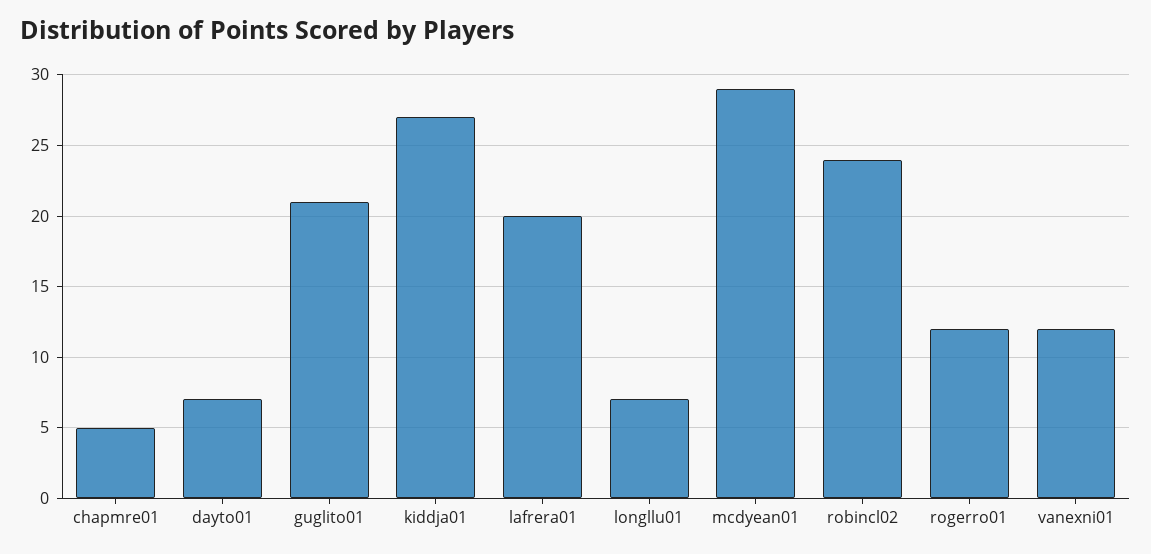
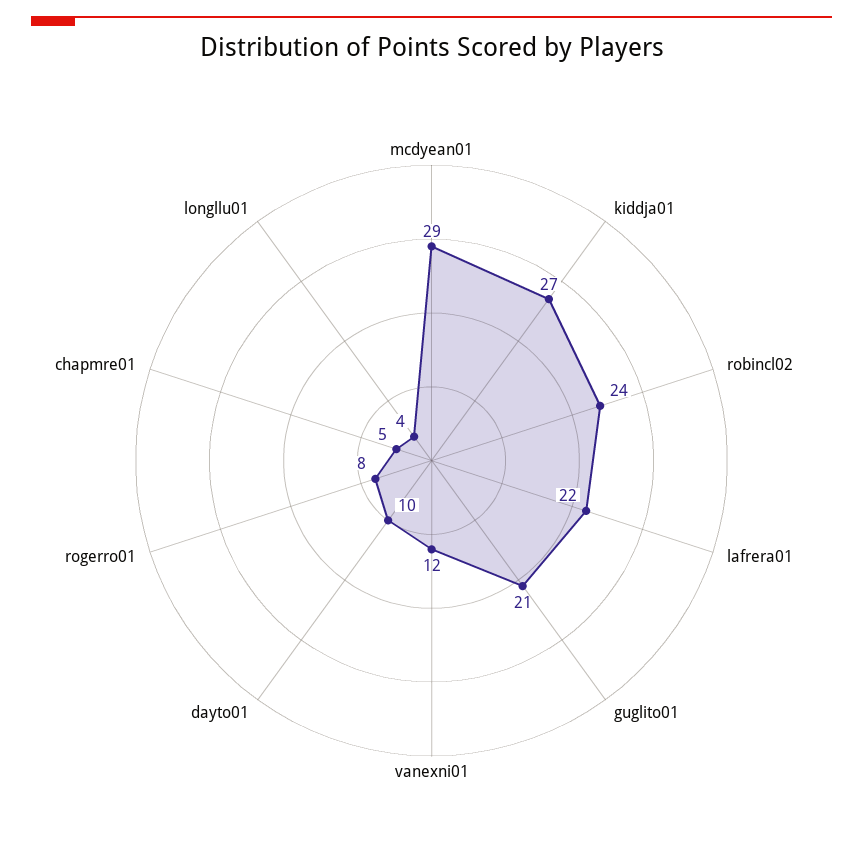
  {
    "chapmre01": 5,
-   "dayto01": 7,
+   "dayto01": 10,
    "guglito01": 21,
    "kiddja01": 27,
-   "lafrera01": 20,
+   "lafrera01": 22,
-   "longllu01": 7,
+   "longllu01": 4,
    "mcdyean01": 29,
    "robincl02": 24,
-   "rogerro01": 12,
+   "rogerro01": 8,
    "vanexni01": 12
  }

